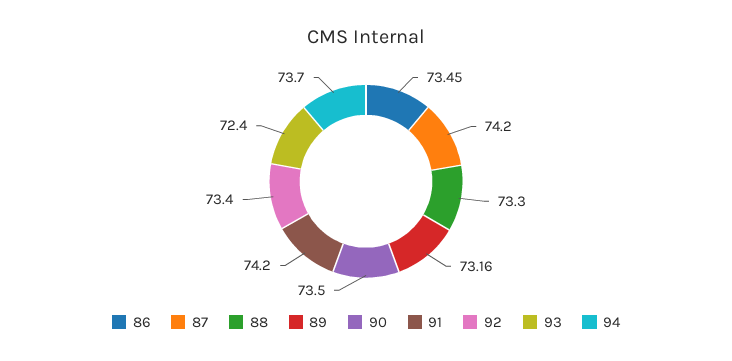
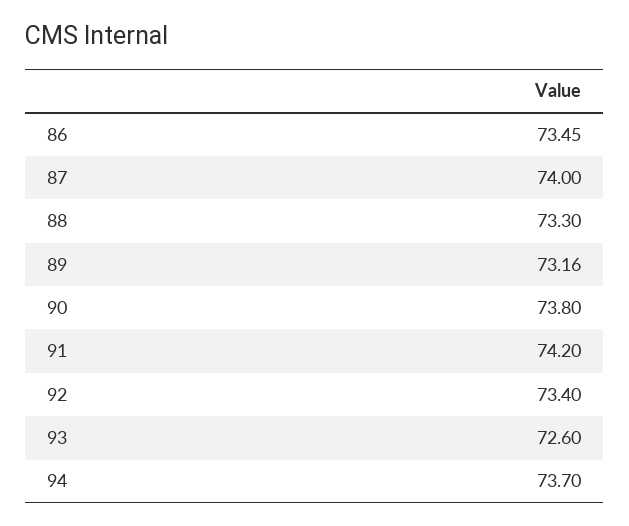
  {
    "86": 73.45,
-   "87": 74.2,
+   "87": 74,
    "88": 73.3,
    "89": 73.16,
-   "90": 73.5,
+   "90": 73.8,
    "91": 74.2,
    "92": 73.4,
-   "93": 72.4,
+   "93": 72.6,
    "94": 73.7
  }

